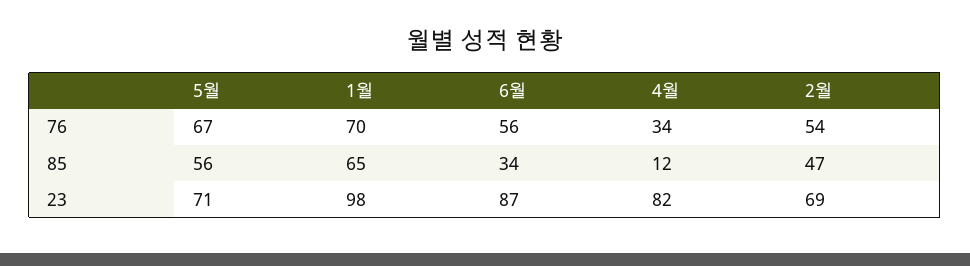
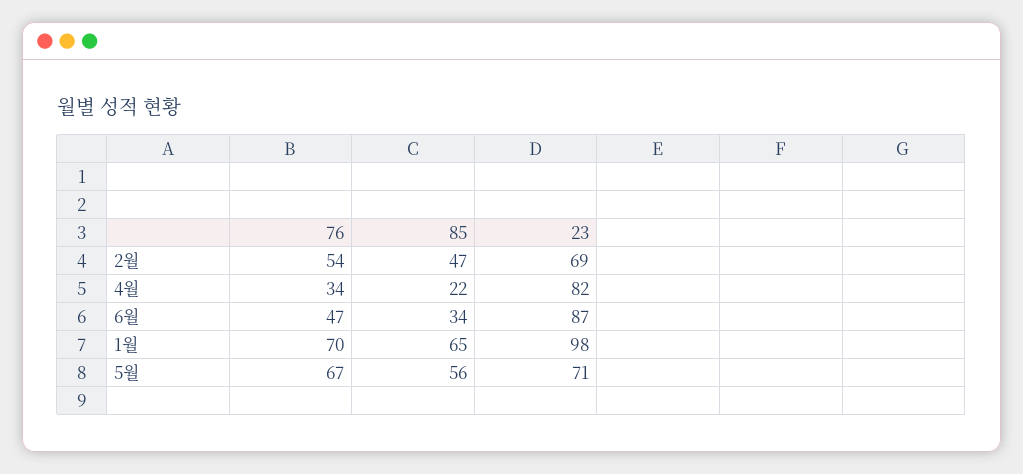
  {
    "5월": {
      "76": 67,
      "85": 56,
      "23": 71
    },
    "1월": {
      "76": 70,
      "85": 65,
      "23": 98
    },
    "6월": {
-     "76": 56,
+     "76": 47,
      "85": 34,
      "23": 87
    },
    "4월": {
      "76": 34,
-     "85": 12,
+     "85": 22,
      "23": 82
    },
    "2월": {
      "76": 54,
      "85": 47,
      "23": 69
    }
  }

